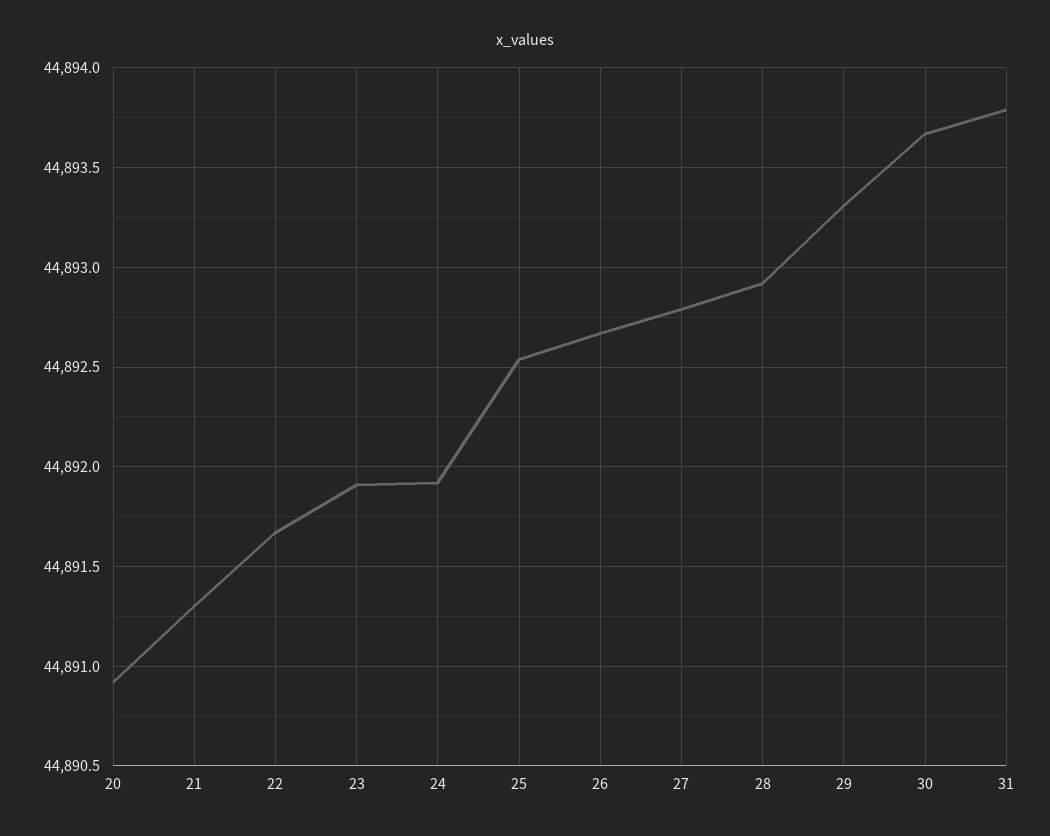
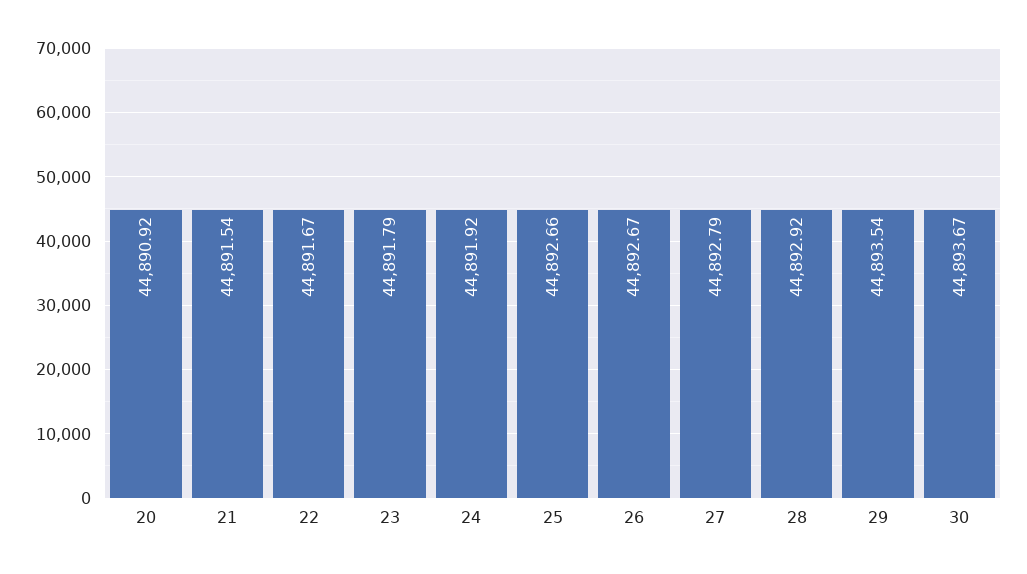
  {
    "20": 44890.92,
-   "21": 44891.3,
+   "21": 44891.54,
    "22": 44891.67,
-   "23": 44891.9,
+   "23": 44891.79,
    "24": 44891.92,
-   "25": 44892.55,
+   "25": 44892.66,
    "26": 44892.67,
    "27": 44892.79,
    "28": 44892.92,
-   "29": 44893.3,
+   "29": 44893.54,
-   "30": 44893.67,
+   "30": 44893.67
-   "31": 44893.8
  }

